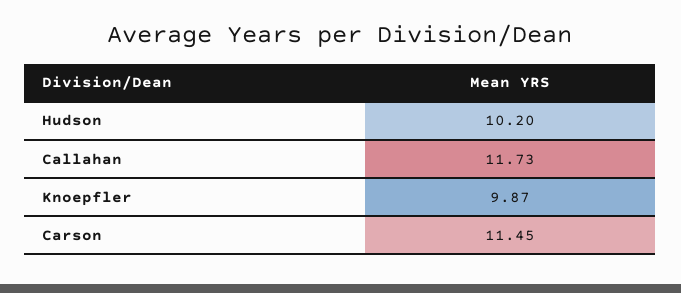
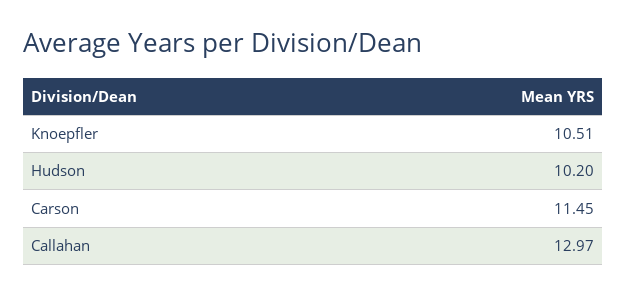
  {
    "Hudson": 10.2,
-   "Callahan": 11.73,
+   "Callahan": 12.97,
-   "Knoepfler": 9.87,
+   "Knoepfler": 10.51,
    "Carson": 11.45
  }

